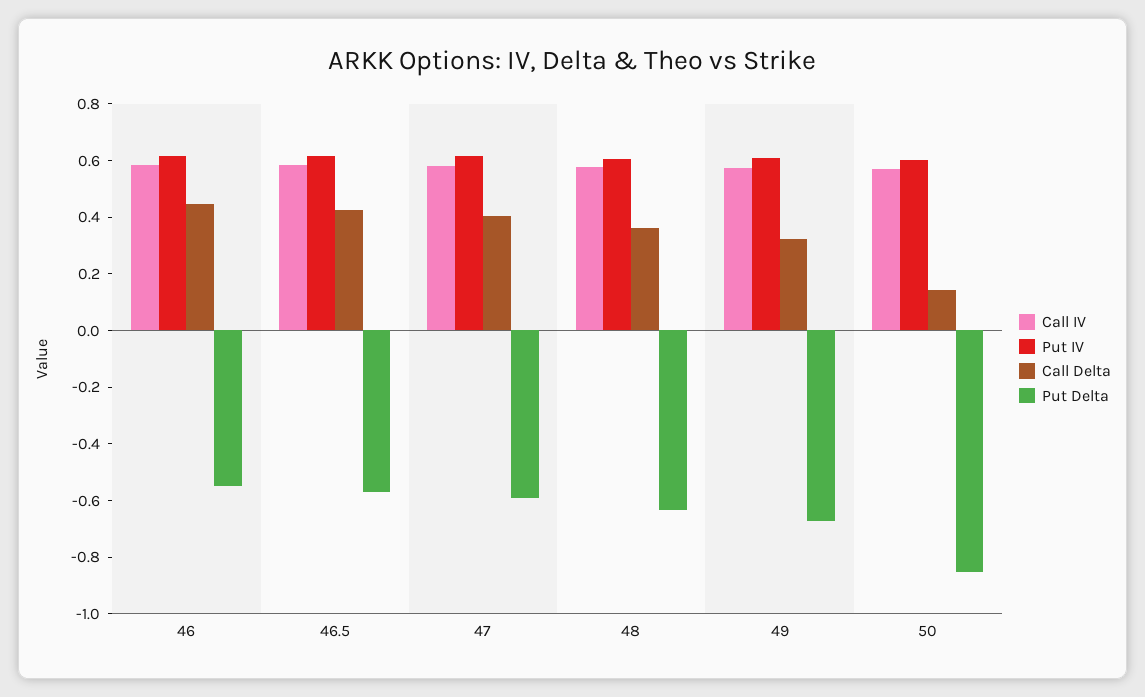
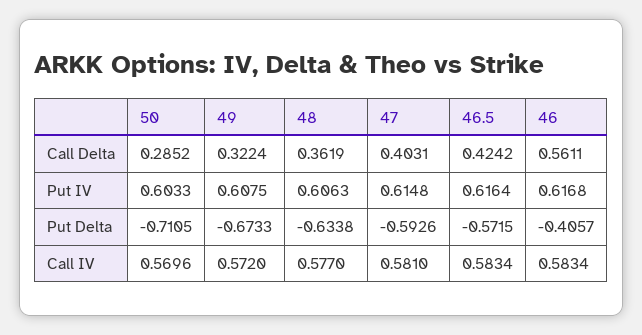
  {
    "Call IV": {
      "46": 0.5834,
      "46.5": 0.5834,
      "47": 0.581,
      "48": 0.577,
      "49": 0.572,
      "50": 0.5696
    },
    "Put IV": {
      "46": 0.6168,
      "46.5": 0.6164,
      "47": 0.6148,
      "48": 0.6063,
      "49": 0.6075,
      "50": 0.6033
    },
    "Call Delta": {
-     "46": 0.45,
+     "46": 0.5611,
      "46.5": 0.4242,
      "47": 0.4031,
      "48": 0.3619,
      "49": 0.3224,
-     "50": 0.15
+     "50": 0.2852
    },
    "Put Delta": {
-     "46": -0.55,
+     "46": -0.4057,
      "46.5": -0.5715,
      "47": -0.5926,
      "48": -0.6338,
      "49": -0.6733,
-     "50": -0.85
+     "50": -0.7105
    }
  }

